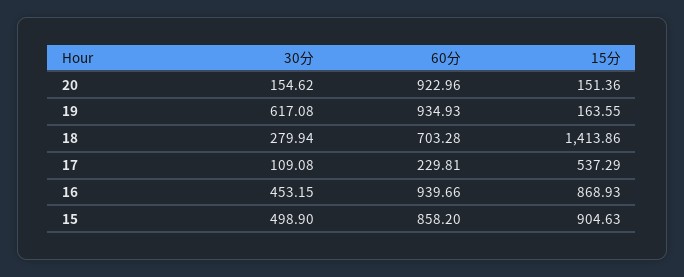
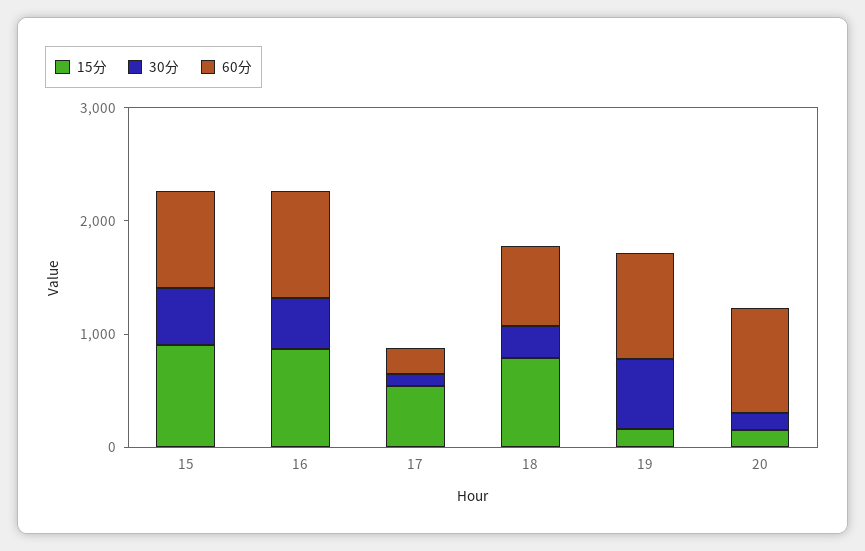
  {
    "30分": {
      "20": 154.62,
      "19": 617.08,
      "18": 279.94,
      "17": 109.08,
      "16": 453.15,
      "15": 498.9
    },
    "60分": {
      "20": 922.96,
      "19": 934.93,
      "18": 703.28,
      "17": 229.81,
      "16": 939.66,
      "15": 858.2
    },
    "15分": {
      "20": 151.36,
      "19": 163.55,
-     "18": 1413.86,
+     "18": 800,
      "17": 537.29,
      "16": 868.93,
      "15": 904.63
    }
  }

